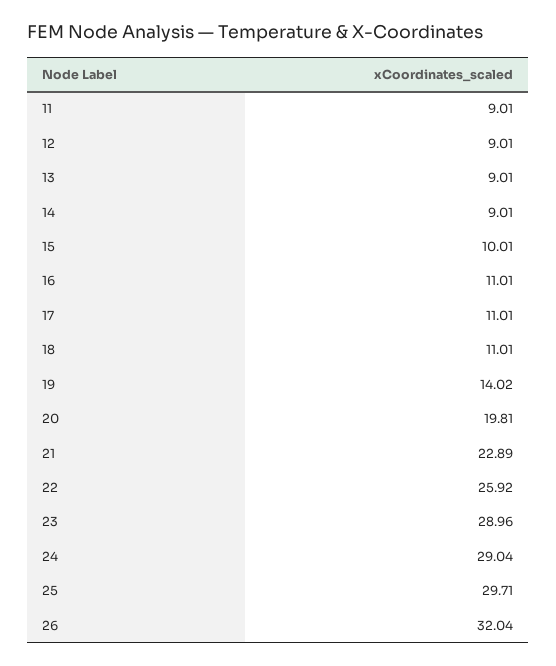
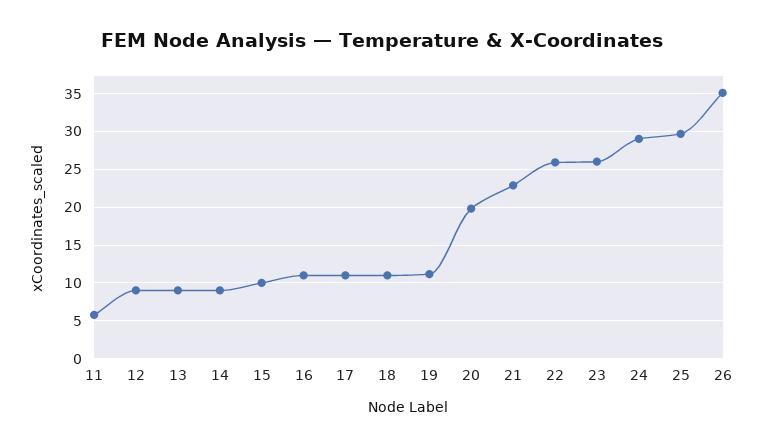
  {
-   "11": 9.01,
+   "11": 6,
    "12": 9.01,
    "13": 9.01,
    "14": 9.01,
    "15": 10.01,
    "16": 11.01,
    "17": 11.01,
    "18": 11.01,
-   "19": 14.02,
+   "19": 11,
    "20": 19.81,
    "21": 22.89,
    "22": 25.92,
-   "23": 28.96,
+   "23": 26,
    "24": 29.04,
    "25": 29.71,
-   "26": 32.04
+   "26": 35
  }

